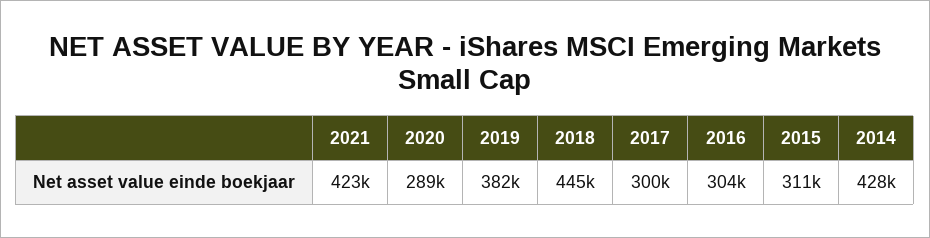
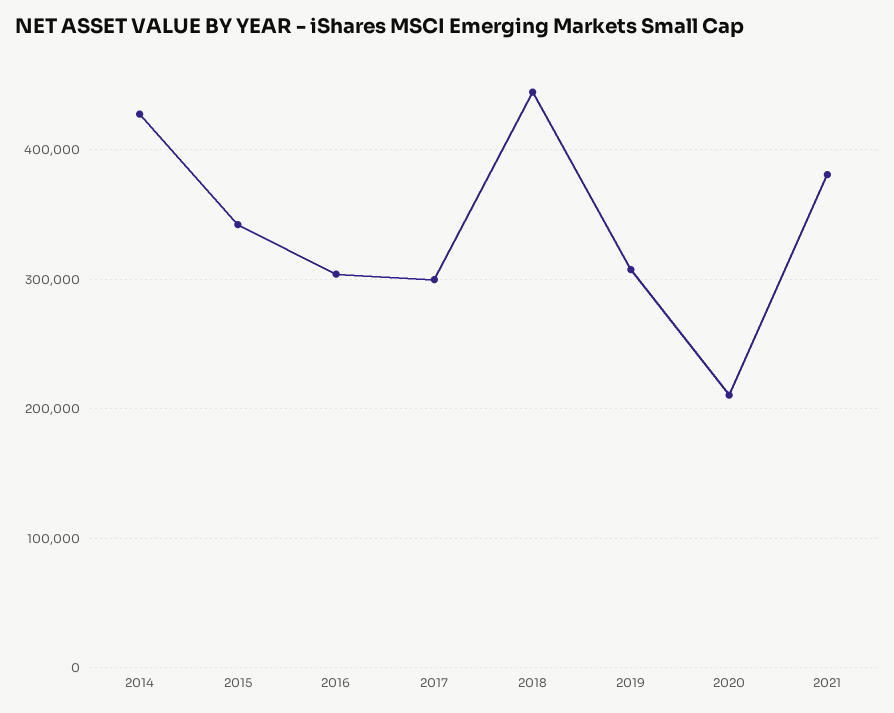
  {
-   "2021": 423000,
+   "2021": 380000,
-   "2020": 289000,
+   "2020": 210000,
-   "2019": 382000,
+   "2019": 310000,
    "2018": 445000,
    "2017": 300000,
    "2016": 304000,
-   "2015": 311000,
+   "2015": 340000,
    "2014": 428000
  }

